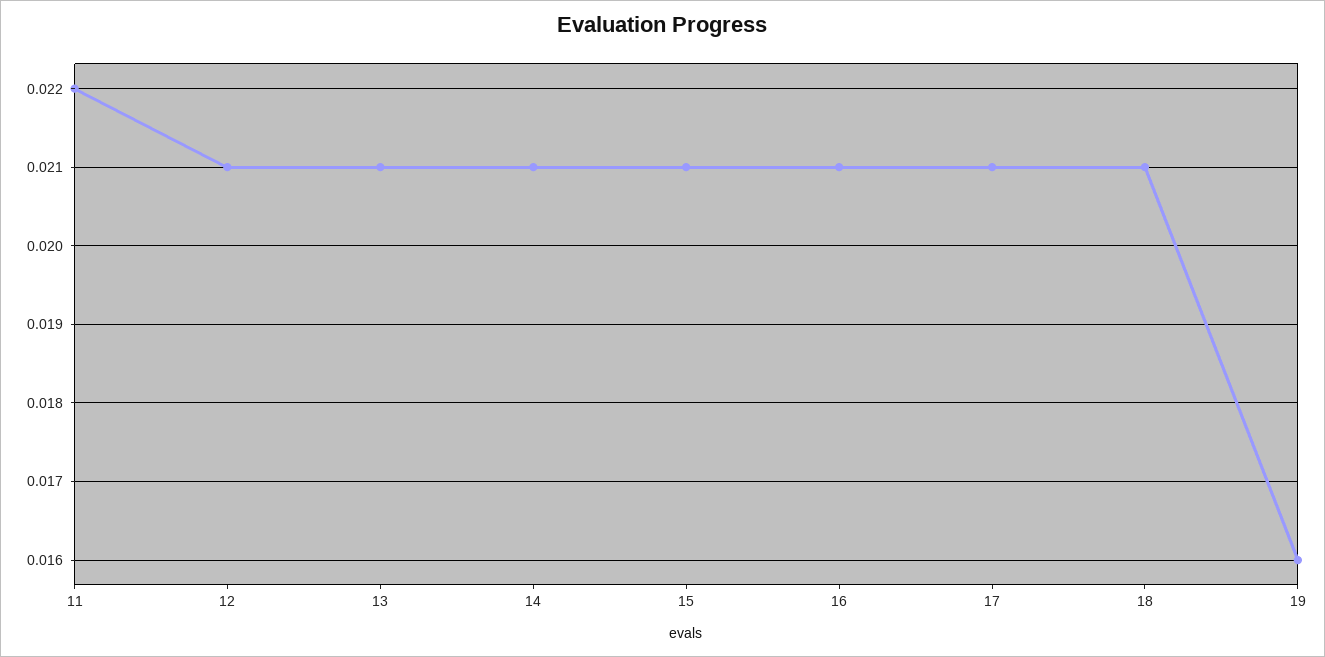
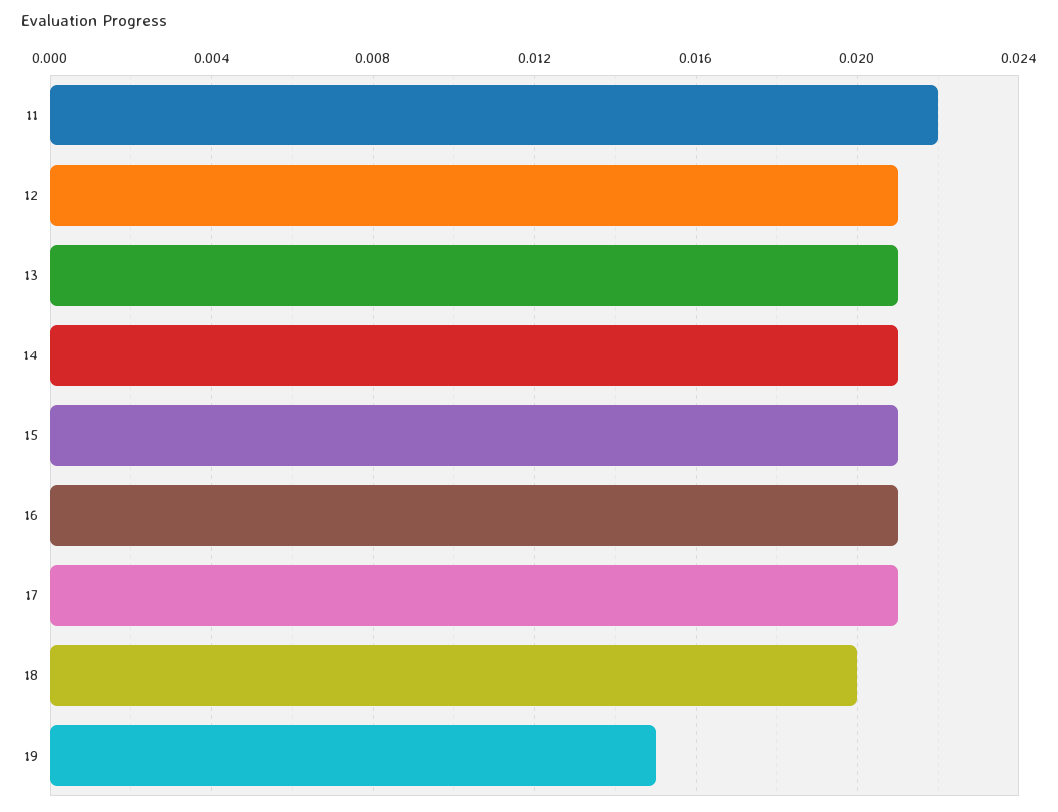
  {
    "11": 0.022,
    "12": 0.021,
    "13": 0.021,
    "14": 0.021,
    "15": 0.021,
    "16": 0.021,
    "17": 0.021,
-   "18": 0.021,
+   "18": 0.02,
-   "19": 0.016
+   "19": 0.015
  }

